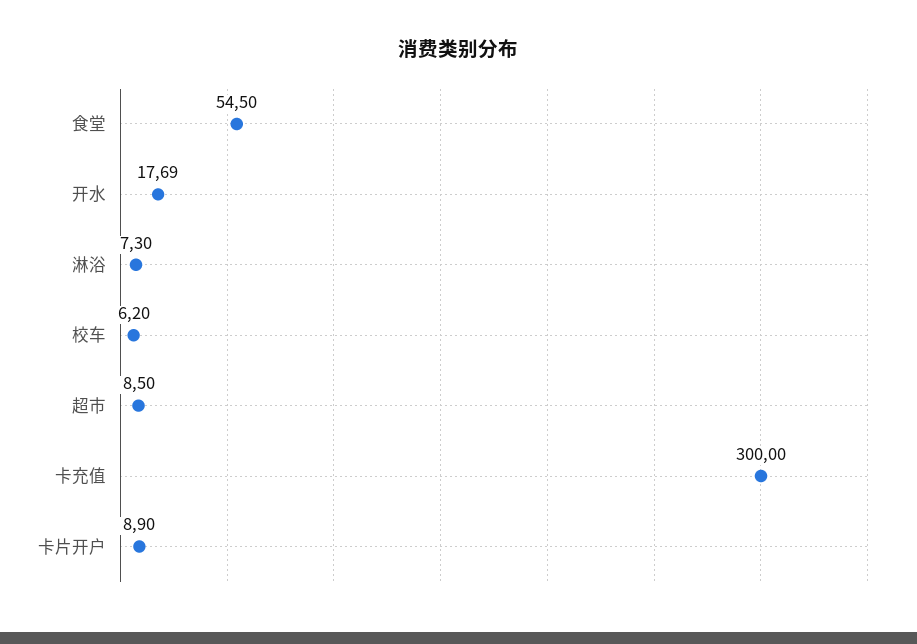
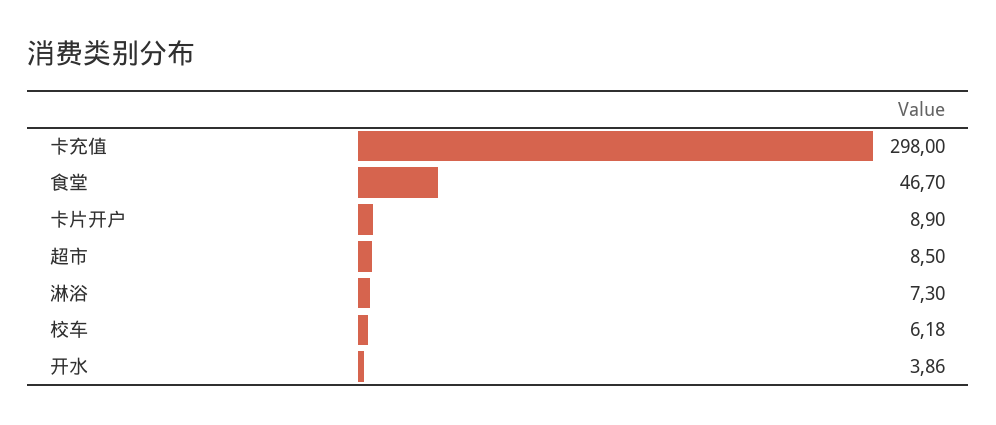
  {
-   "食堂": 54.5,
+   "食堂": 46.7,
-   "开水": 17.69,
+   "开水": 3.86,
    "淋浴": 7.3,
-   "校车": 6.2,
+   "校车": 6.18,
    "超市": 8.5,
-   "卡充值": 300,
+   "卡充值": 298,
    "卡片开户": 8.9
  }

